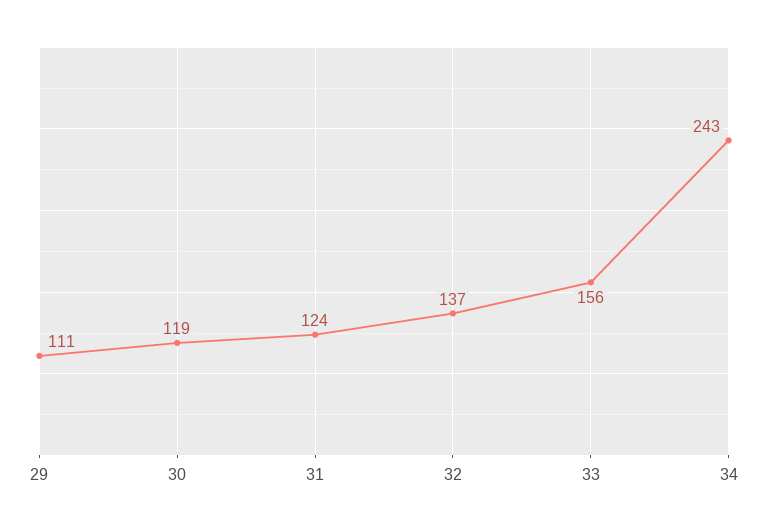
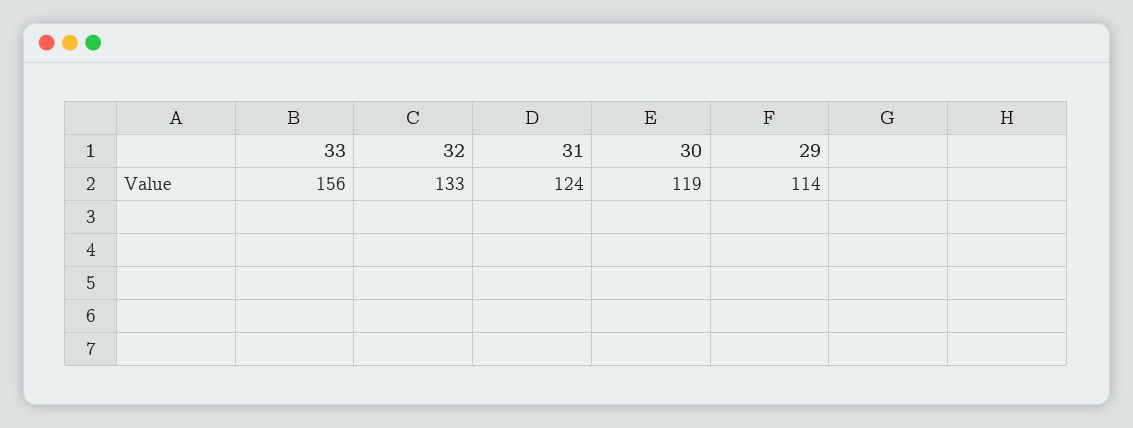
  {
-   "29": 111,
+   "29": 114,
    "30": 119,
    "31": 124,
-   "32": 137,
+   "32": 133,
-   "33": 156,
+   "33": 156
-   "34": 243
  }

